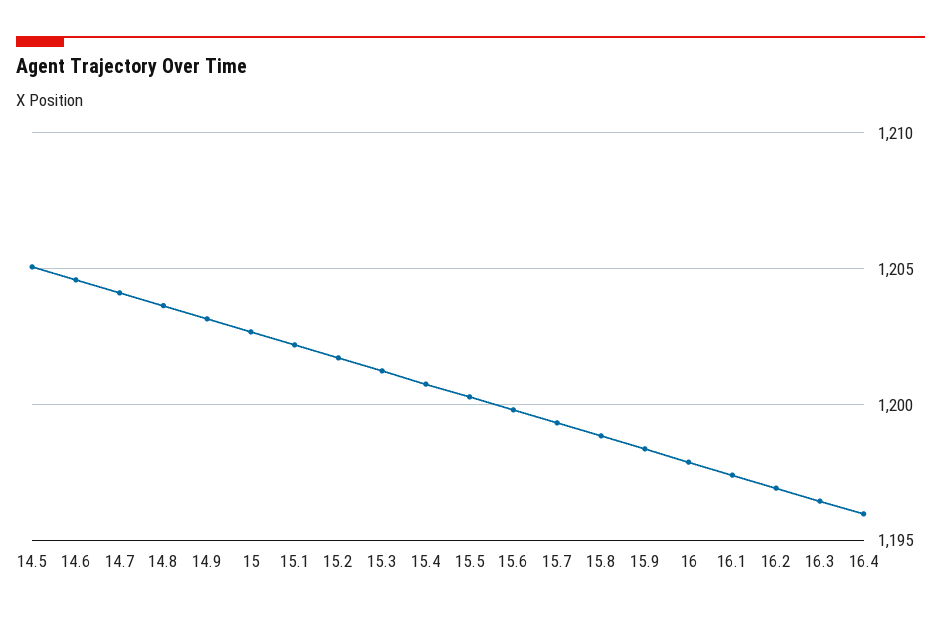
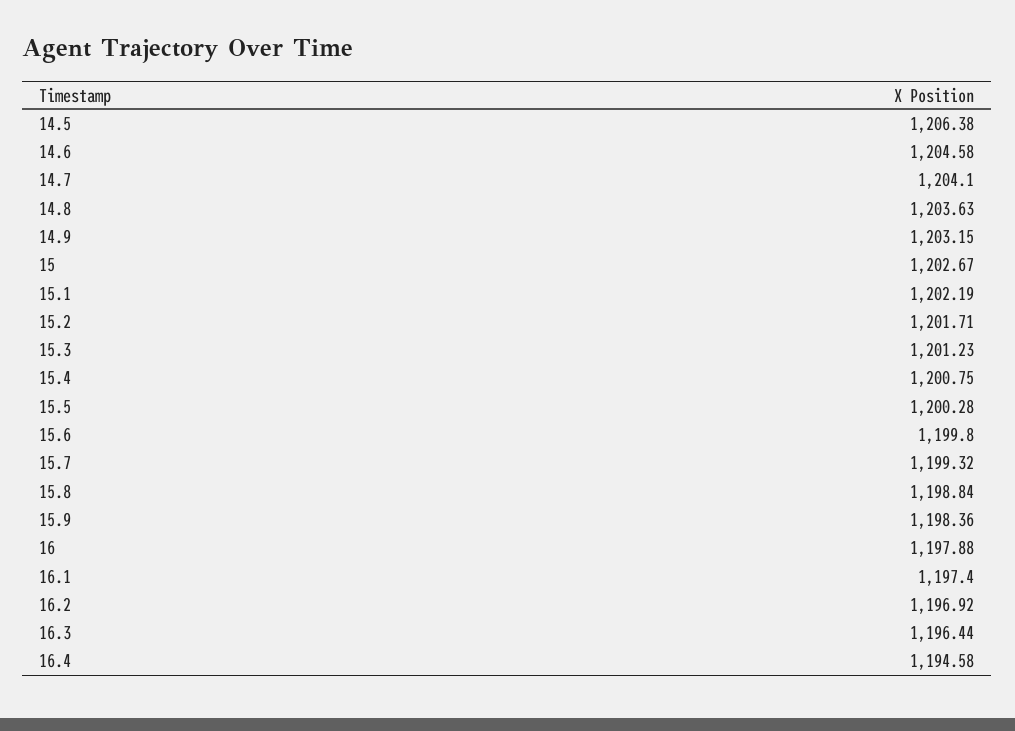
  {
-   "14.5": 1205,
+   "14.5": 1206.38,
    "14.6": 1204.58,
    "14.7": 1204.1,
    "14.8": 1203.63,
    "14.9": 1203.15,
    "15": 1202.67,
    "15.1": 1202.19,
    "15.2": 1201.71,
    "15.3": 1201.23,
    "15.4": 1200.75,
    "15.5": 1200.28,
    "15.6": 1199.8,
    "15.7": 1199.32,
    "15.8": 1198.84,
    "15.9": 1198.36,
    "16": 1197.88,
    "16.1": 1197.4,
    "16.2": 1196.92,
    "16.3": 1196.44,
-   "16.4": 1196
+   "16.4": 1194.58
  }

